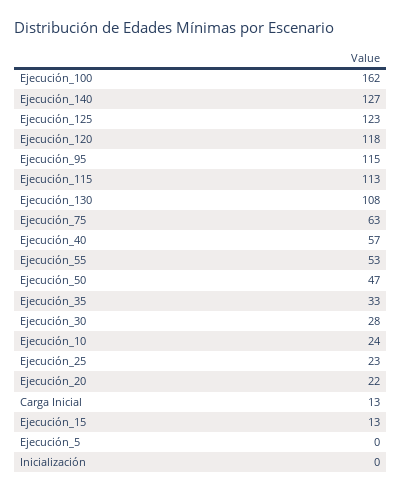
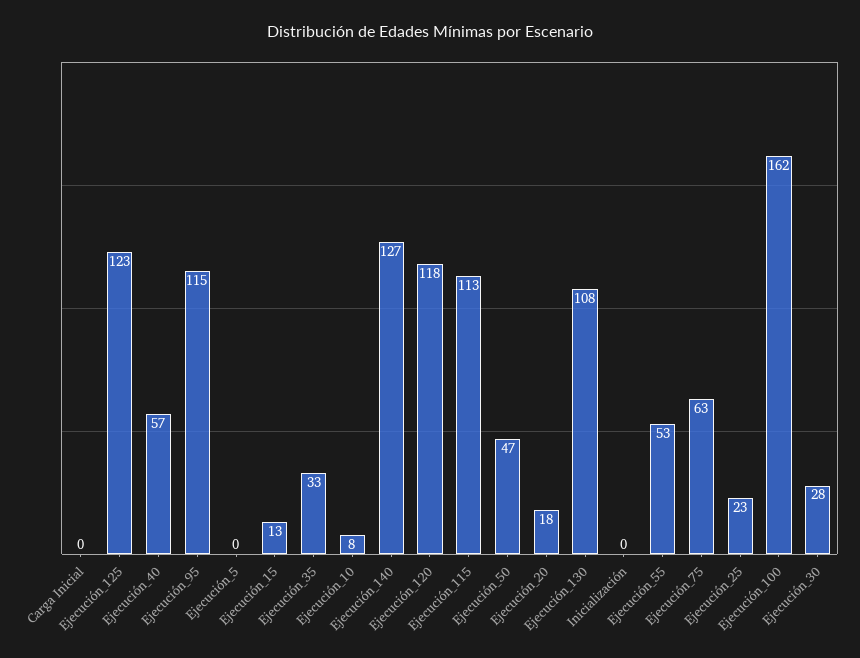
  {
    "Ejecución_100": 162,
    "Ejecución_140": 127,
    "Ejecución_125": 123,
    "Ejecución_120": 118,
    "Ejecución_95": 115,
    "Ejecución_115": 113,
    "Ejecución_130": 108,
    "Ejecución_75": 63,
    "Ejecución_40": 57,
    "Ejecución_55": 53,
    "Ejecución_50": 47,
    "Ejecución_35": 33,
    "Ejecución_30": 28,
-   "Ejecución_10": 24,
+   "Ejecución_10": 8,
    "Ejecución_25": 23,
-   "Ejecución_20": 22,
+   "Ejecución_20": 18,
-   "Carga Inicial": 13,
+   "Carga Inicial": 0,
    "Ejecución_15": 13,
    "Ejecución_5": 0,
    "Inicialización": 0
  }

